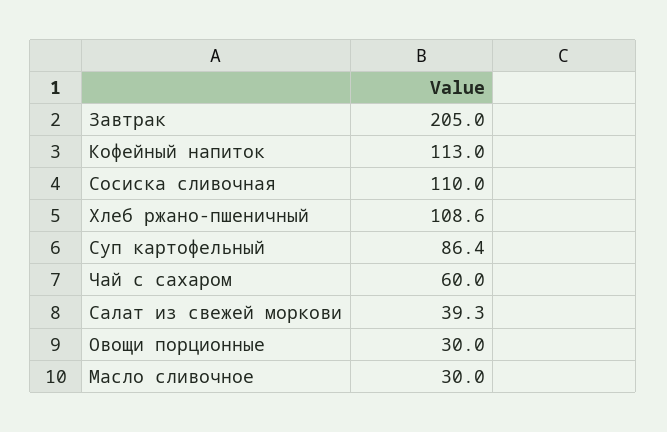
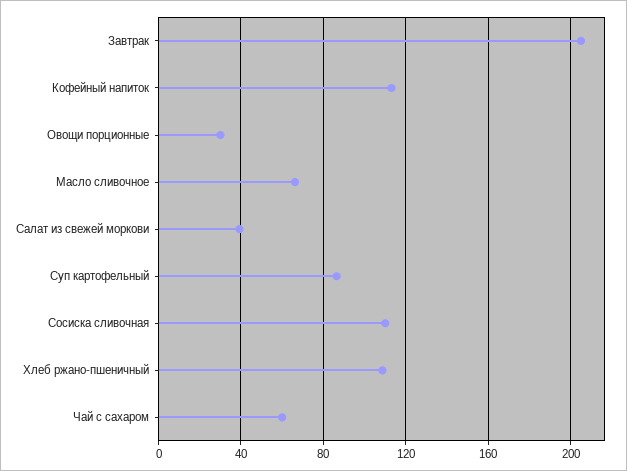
  {
    "Завтрак": 205,
    "Кофейный напиток": 113,
    "Сосиска сливочная": 110,
    "Хлеб ржано-пшеничный": 108.6,
    "Суп картофельный": 86.4,
    "Чай с сахаром": 60,
    "Салат из свежей моркови": 39.3,
    "Овощи порционные": 30,
-   "Масло сливочное": 30
+   "Масло сливочное": 65
  }

